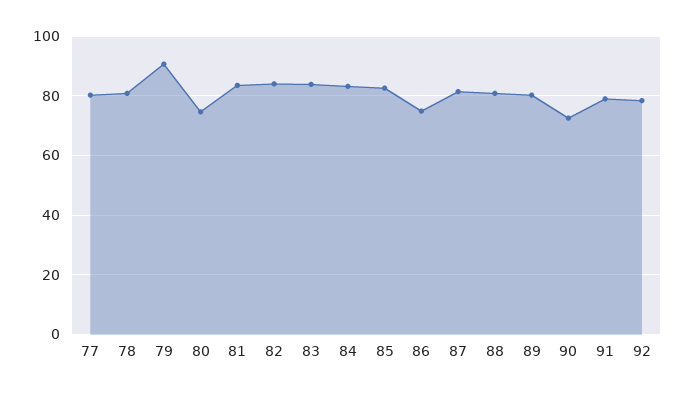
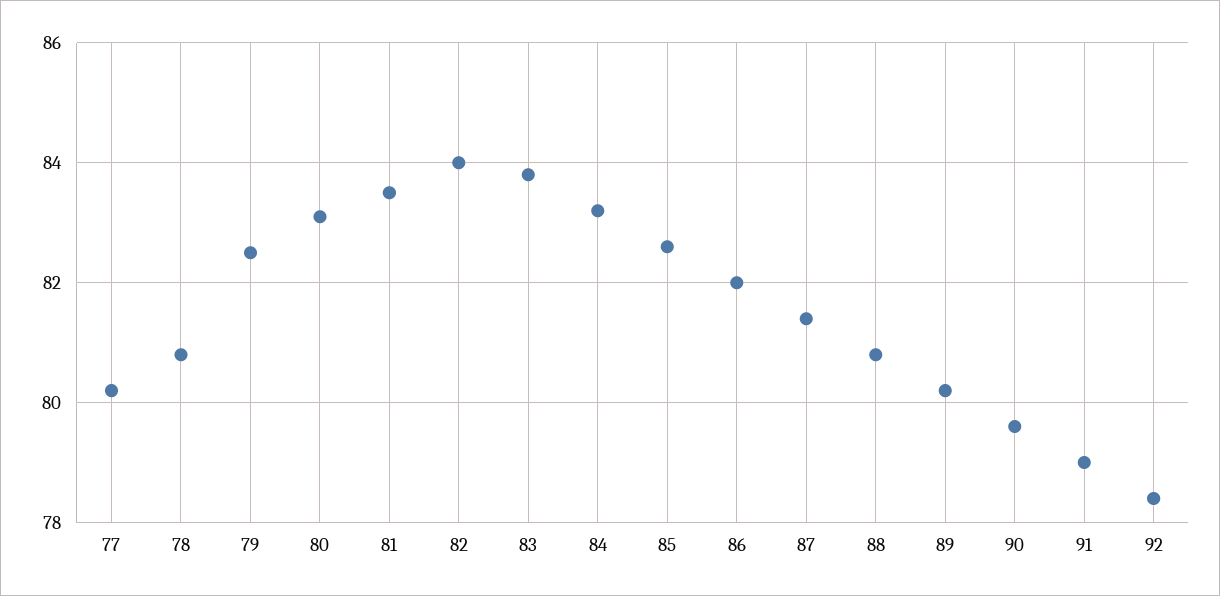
  {
    "77": 80,
    "78": 81,
-   "79": 90,
+   "79": 82.5,
-   "80": 75,
+   "80": 83,
    "81": 83.5,
    "82": 84,
    "83": 84,
    "84": 83,
    "85": 82.5,
-   "86": 75,
+   "86": 82,
    "87": 81.5,
    "88": 81,
    "89": 80,
-   "90": 72.5,
+   "90": 79.5,
    "91": 79,
    "92": 78.5
  }

